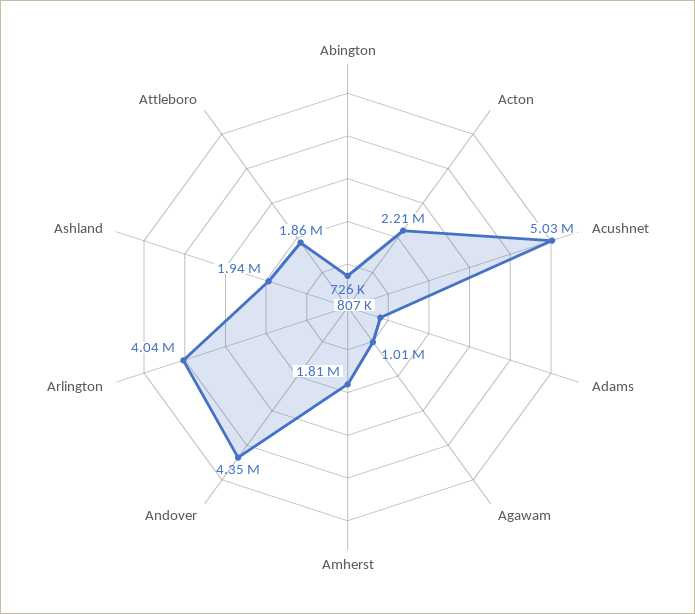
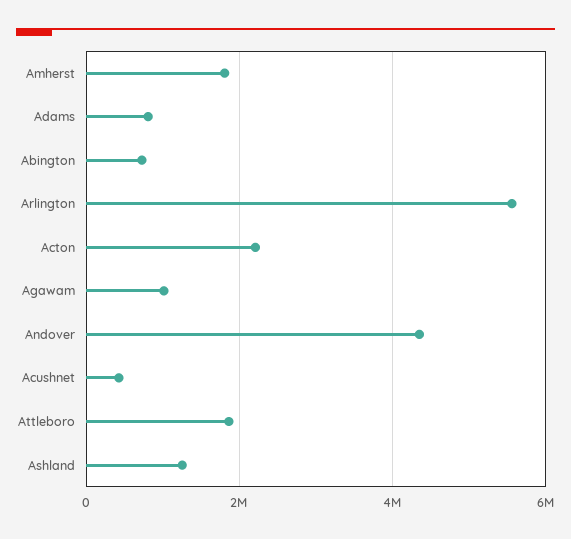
  {
    "Abington": 726000,
    "Acton": 2210000,
-   "Acushnet": 5030000,
+   "Acushnet": 400000,
    "Adams": 807000,
    "Agawam": 1010000,
    "Amherst": 1810000,
    "Andover": 4350000,
-   "Arlington": 4040000,
+   "Arlington": 5600000,
-   "Ashland": 1940000,
+   "Ashland": 1200000,
    "Attleboro": 1860000
  }

